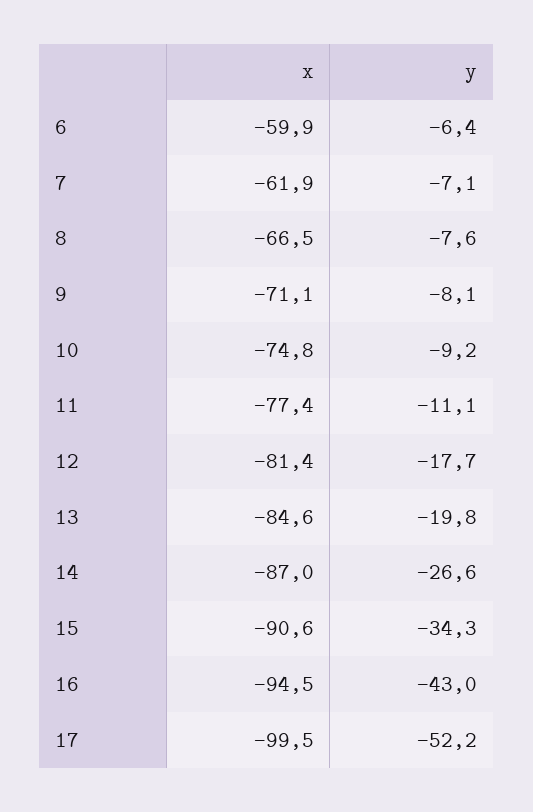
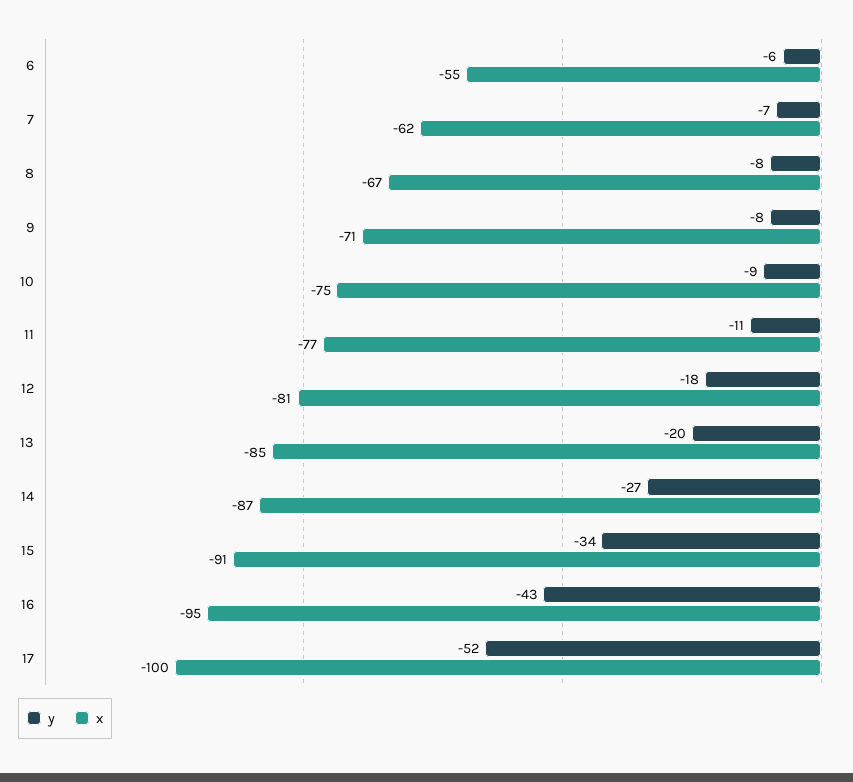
  {
    "x": {
-     "6": -59.9,
+     "6": -55,
      "7": -61.9,
      "8": -66.5,
      "9": -71.1,
      "10": -74.8,
      "11": -77.4,
      "12": -81.4,
      "13": -84.6,
      "14": -87,
      "15": -90.6,
      "16": -94.5,
      "17": -99.5
    },
    "y": {
      "6": -6.4,
      "7": -7.1,
      "8": -7.6,
      "9": -8.1,
      "10": -9.2,
      "11": -11.1,
      "12": -17.7,
      "13": -19.8,
      "14": -26.6,
      "15": -34.3,
      "16": -43,
      "17": -52.2
    }
  }

